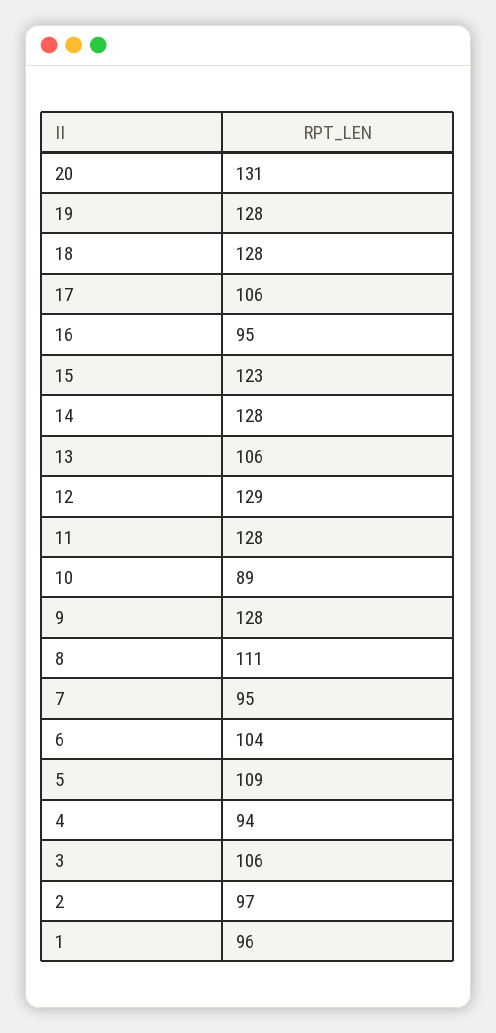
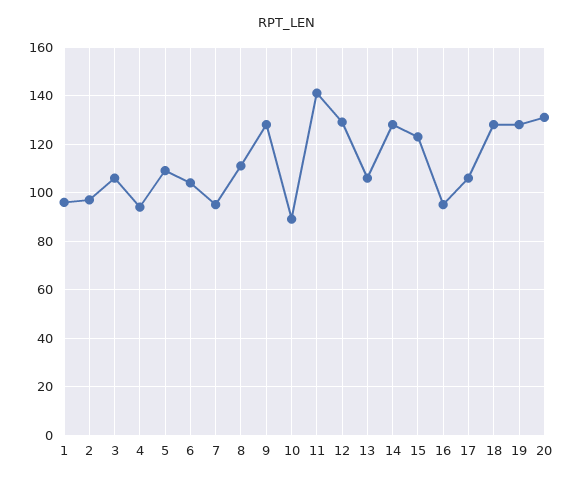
  {
    "20": 131,
    "19": 128,
    "18": 128,
    "17": 106,
    "16": 95,
    "15": 123,
    "14": 128,
    "13": 106,
    "12": 129,
-   "11": 128,
+   "11": 140,
    "10": 89,
    "9": 128,
    "8": 111,
    "7": 95,
    "6": 104,
    "5": 109,
    "4": 94,
    "3": 106,
    "2": 97,
    "1": 96
  }

